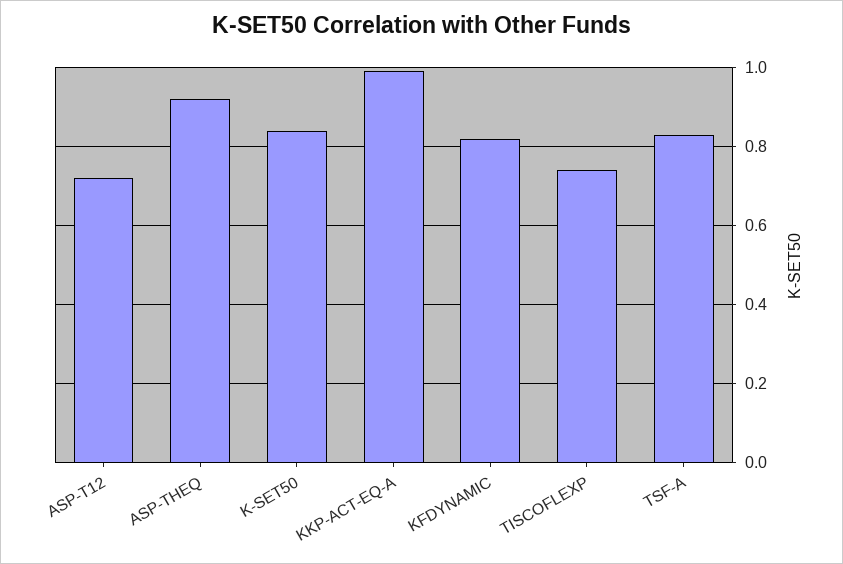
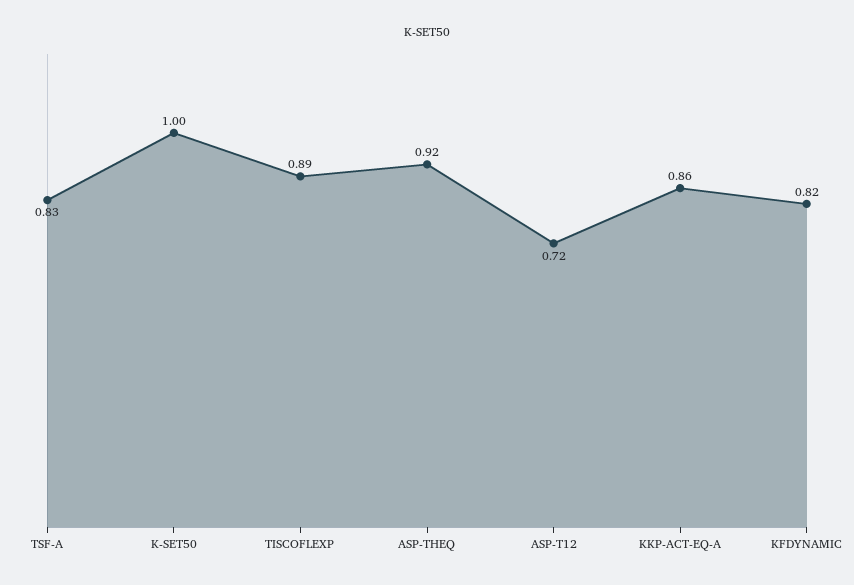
  {
    "ASP-T12": 0.72,
    "ASP-THEQ": 0.92,
-   "K-SET50": 0.85,
+   "K-SET50": 1,
-   "KKP-ACT-EQ-A": 1,
+   "KKP-ACT-EQ-A": 0.86,
    "KFDYNAMIC": 0.82,
-   "TISCOFLEXP": 0.75,
+   "TISCOFLEXP": 0.89,
    "TSF-A": 0.83
  }

